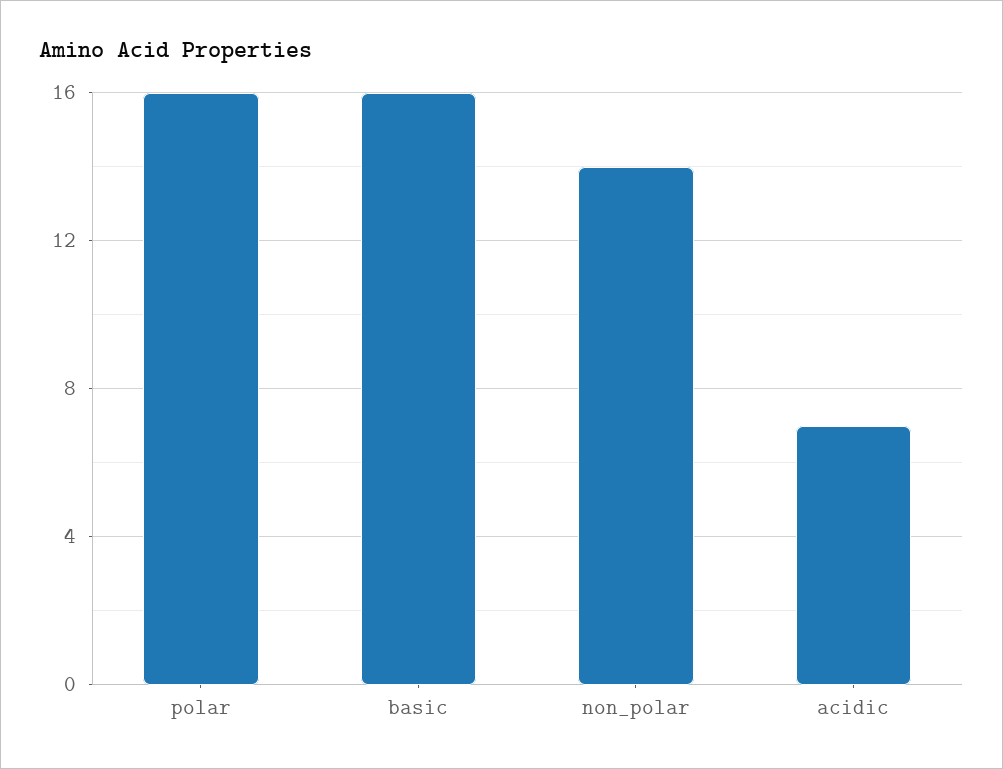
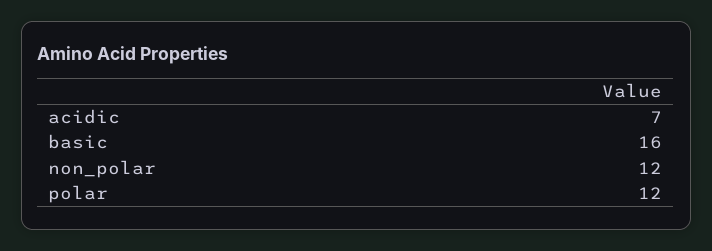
  {
-   "polar": 16,
+   "polar": 12,
    "basic": 16,
-   "non_polar": 14,
+   "non_polar": 12,
    "acidic": 7
  }

